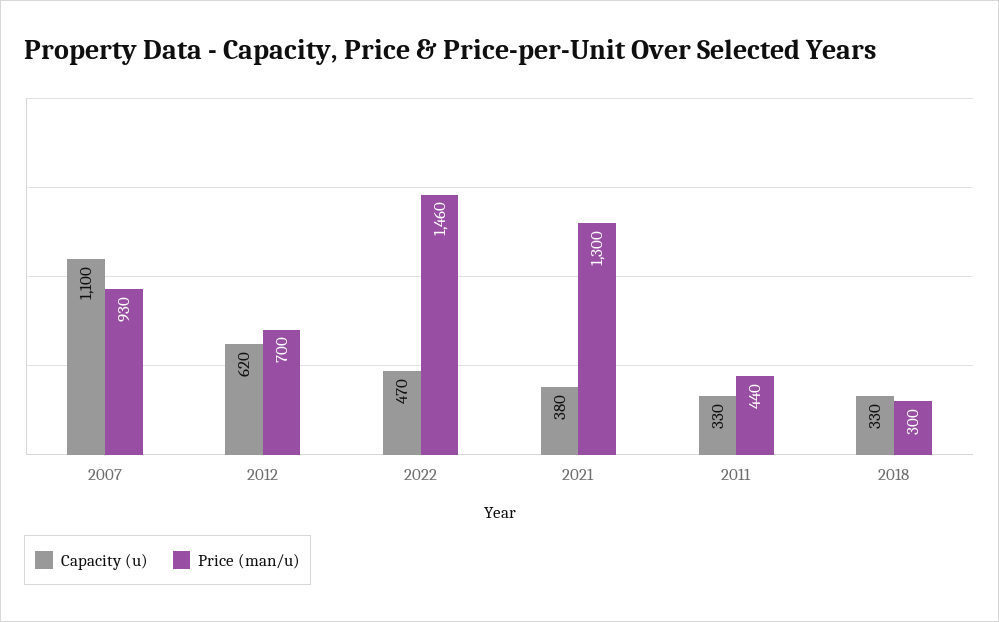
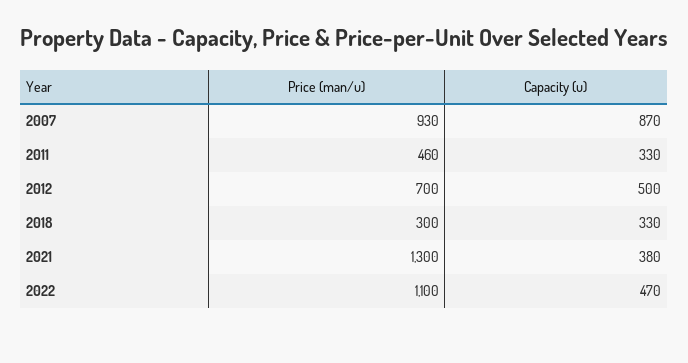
  {
    "Capacity (u)": {
-     "2007": 1100,
+     "2007": 870,
-     "2012": 620,
+     "2012": 500,
      "2022": 470,
      "2021": 380,
      "2011": 330,
      "2018": 330
    },
    "Price (man/u)": {
      "2007": 930,
      "2012": 700,
-     "2022": 1460,
+     "2022": 1100,
      "2021": 1300,
-     "2011": 440,
+     "2011": 460,
      "2018": 300
    }
  }

